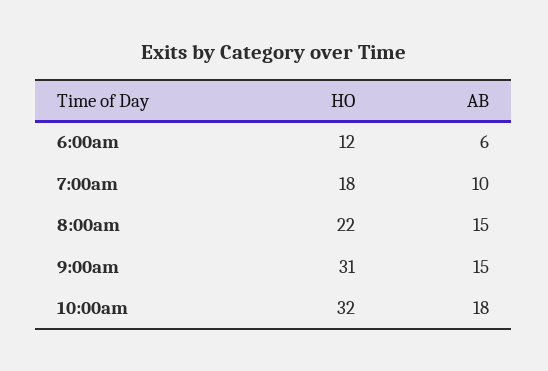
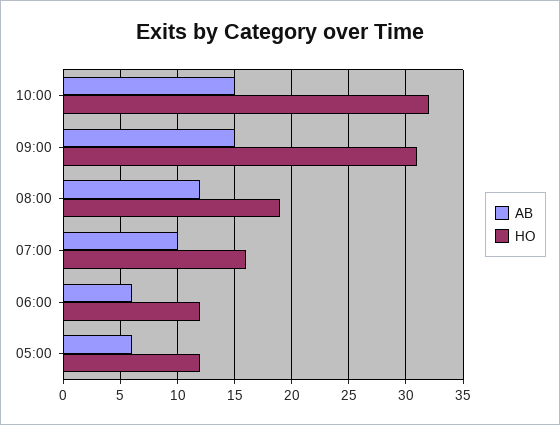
  {
    "HO": {
      "6:00am": 12,
-     "7:00am": 18,
+     "7:00am": 16,
-     "8:00am": 22,
+     "8:00am": 19,
      "9:00am": 31,
-     "10:00am": 32
+     "10:00am": 32,
+     "05:00": 12
    },
    "AB": {
      "6:00am": 6,
      "7:00am": 10,
-     "8:00am": 15,
+     "8:00am": 12,
      "9:00am": 15,
-     "10:00am": 18
+     "10:00am": 15,
+     "05:00": 6
    }
  }

